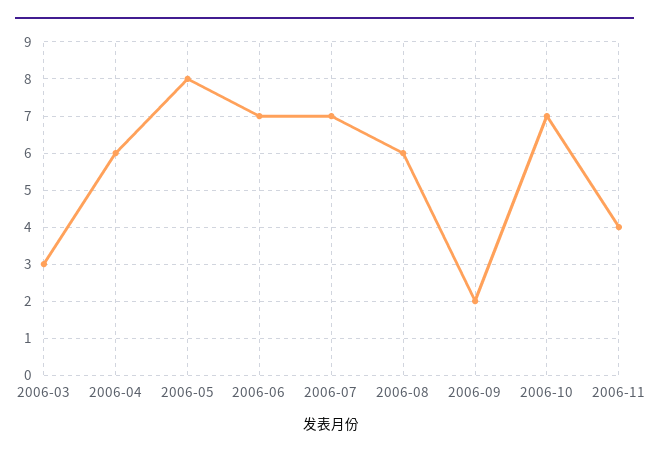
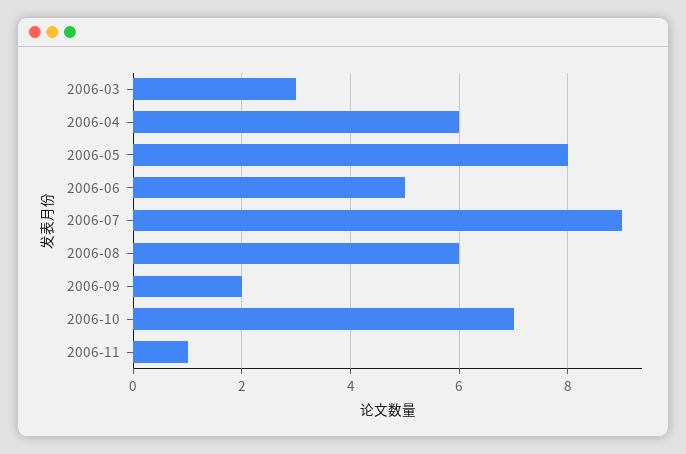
  {
    "2006-03": 3,
    "2006-04": 6,
    "2006-05": 8,
-   "2006-06": 7,
+   "2006-06": 5,
-   "2006-07": 7,
+   "2006-07": 9,
    "2006-08": 6,
    "2006-09": 2,
    "2006-10": 7,
-   "2006-11": 4
+   "2006-11": 1
  }

